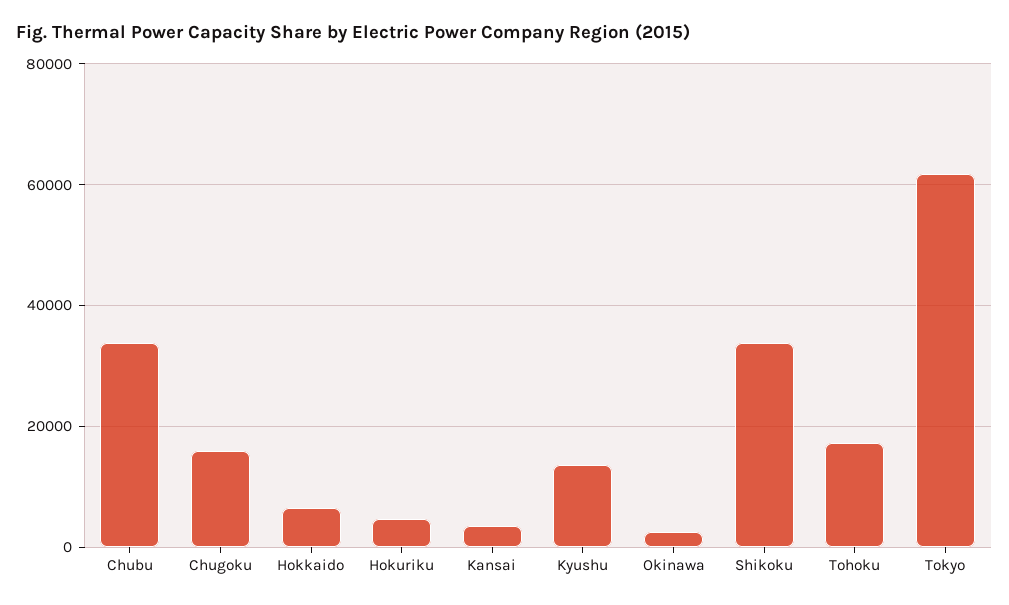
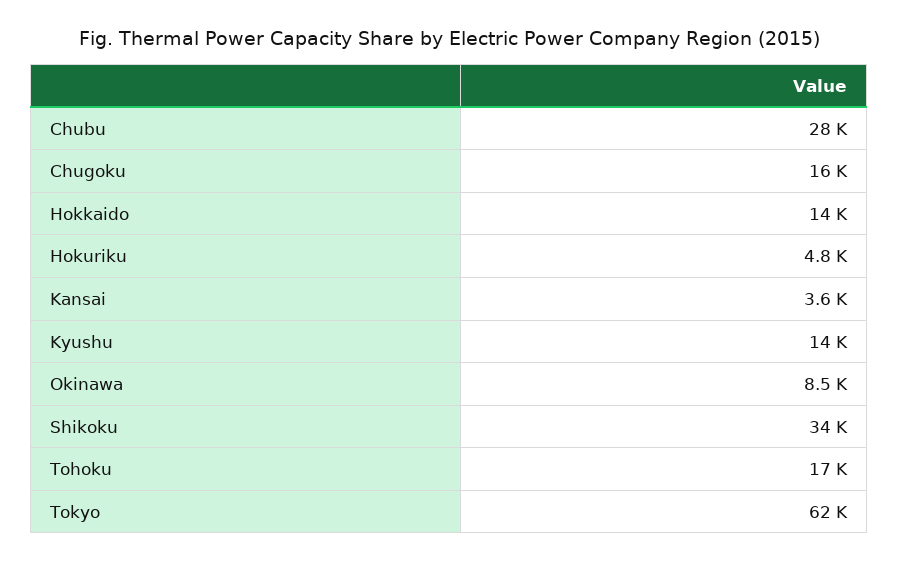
  {
-   "Chubu": 34000,
+   "Chubu": 28000,
    "Chugoku": 16000,
-   "Hokkaido": 6000,
+   "Hokkaido": 14000,
    "Hokuriku": 4800,
    "Kansai": 3600,
    "Kyushu": 14000,
-   "Okinawa": 2000,
+   "Okinawa": 8500,
    "Shikoku": 34000,
    "Tohoku": 17000,
    "Tokyo": 62000
  }

